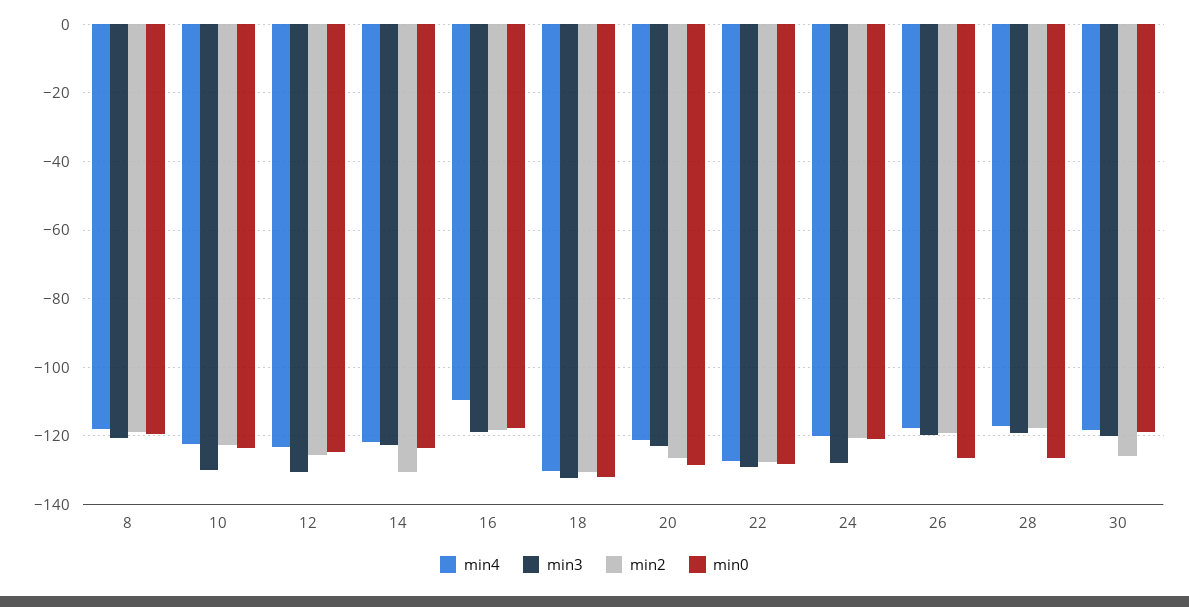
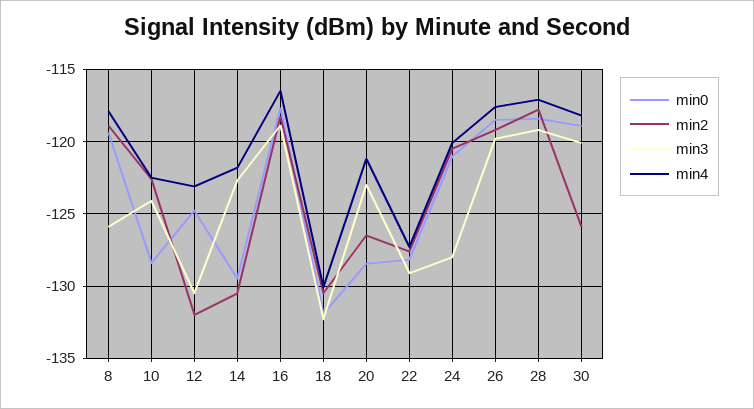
  {
    "min4": {
      "8": -118,
      "10": -122.5,
      "12": -123,
      "14": -122,
-     "16": -110,
+     "16": -116.5,
      "18": -130,
      "20": -121,
      "22": -127.5,
      "24": -120,
      "26": -117.5,
      "28": -117,
      "30": -118
    },
    "min3": {
-     "8": -120,
+     "8": -126,
-     "10": -130,
+     "10": -124,
      "12": -130.5,
      "14": -122.5,
      "16": -119,
      "18": -132.5,
      "20": -123,
      "22": -129,
      "24": -128,
      "26": -120,
      "28": -119,
      "30": -120
    },
    "min2": {
      "8": -119,
      "10": -122.5,
-     "12": -126,
+     "12": -132,
      "14": -130.5,
      "16": -118.5,
      "18": -130.5,
      "20": -126.5,
      "22": -127.5,
      "24": -120.5,
      "26": -119,
      "28": -118,
      "30": -126
    },
    "min0": {
      "8": -119.5,
-     "10": -124,
+     "10": -128.5,
      "12": -125,
-     "14": -124,
+     "14": -129.5,
      "16": -117.5,
      "18": -132,
      "20": -128.5,
      "22": -128,
      "24": -121,
-     "26": -126,
+     "26": -118.5,
-     "28": -126,
+     "28": -118.5,
      "30": -119
    }
  }

